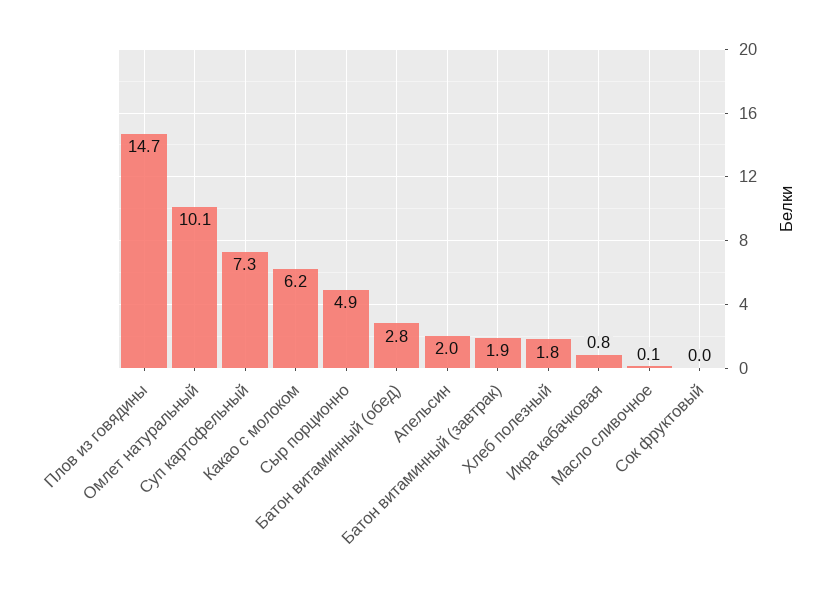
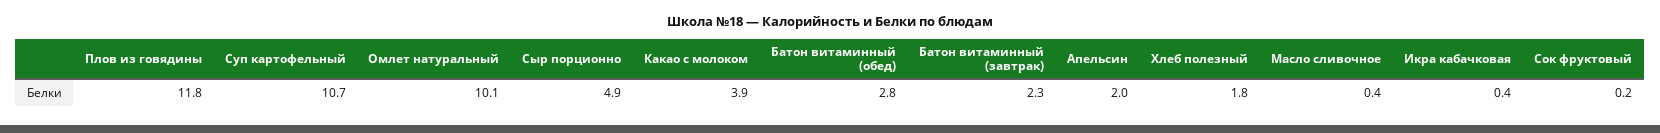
  {
-   "Плов из говядины": 14.7,
+   "Плов из говядины": 11.8,
    "Омлет натуральный": 10.1,
-   "Суп картофельный": 7.3,
+   "Суп картофельный": 10.7,
-   "Какао с молоком": 6.2,
+   "Какао с молоком": 3.9,
    "Сыр порционно": 4.9,
    "Батон витаминный (обед)": 2.8,
    "Апельсин": 2,
-   "Батон витаминный (завтрак)": 1.9,
+   "Батон витаминный (завтрак)": 2.3,
    "Хлеб полезный": 1.8,
-   "Икра кабачковая": 0.8,
+   "Икра кабачковая": 0.4,
-   "Масло сливочное": 0.1,
+   "Масло сливочное": 0.4,
-   "Сок фруктовый": 0
+   "Сок фруктовый": 0.2
  }

